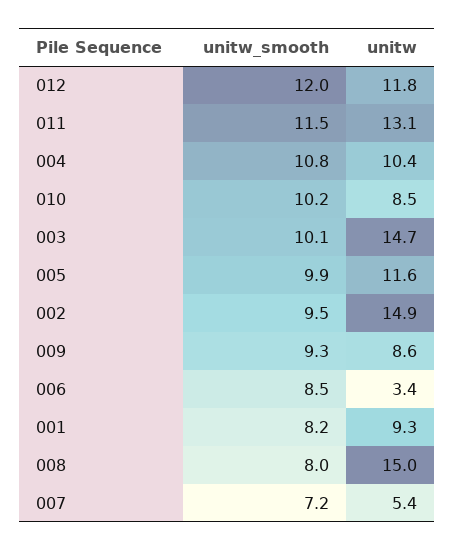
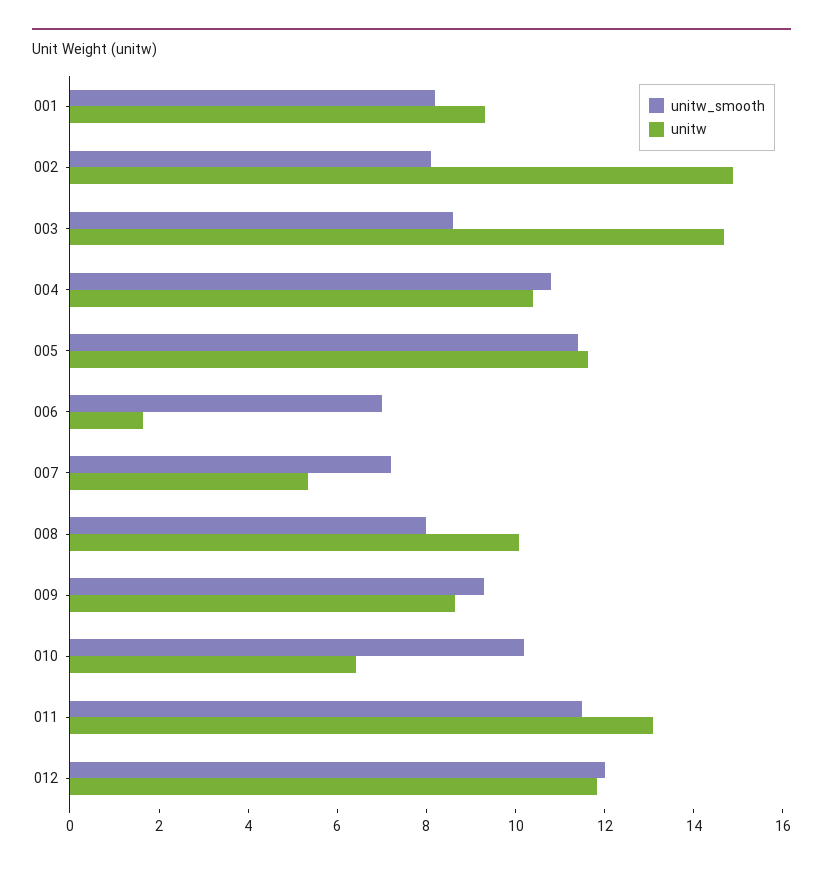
  {
    "unitw_smooth": {
      "012": 12,
      "011": 11.5,
      "004": 10.8,
      "010": 10.2,
-     "003": 10.1,
+     "003": 8.5,
-     "005": 9.9,
+     "005": 11.5,
-     "002": 9.5,
+     "002": 8,
      "009": 9.3,
-     "006": 8.5,
+     "006": 7,
      "001": 8.2,
      "008": 8,
      "007": 7.2
    },
    "unitw": {
      "012": 11.8,
      "011": 13.1,
      "004": 10.4,
-     "010": 8.5,
+     "010": 6.5,
      "003": 14.7,
      "005": 11.6,
      "002": 14.9,
      "009": 8.6,
-     "006": 3.4,
+     "006": 1.5,
      "001": 9.3,
-     "008": 15,
+     "008": 10,
      "007": 5.4
    }
  }

